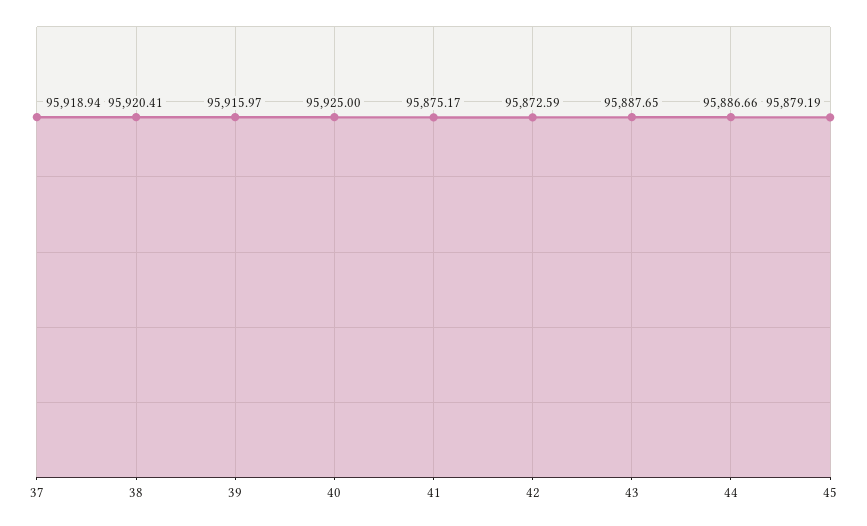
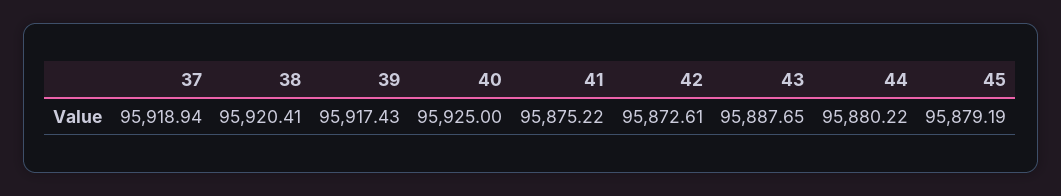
  {
    "37": 95918.94,
    "38": 95920.41,
-   "39": 95915.97,
+   "39": 95917.43,
    "40": 95925,
-   "41": 95875.17,
+   "41": 95875.22,
-   "42": 95872.59,
+   "42": 95872.61,
    "43": 95887.65,
-   "44": 95886.66,
+   "44": 95880.22,
    "45": 95879.19
  }

